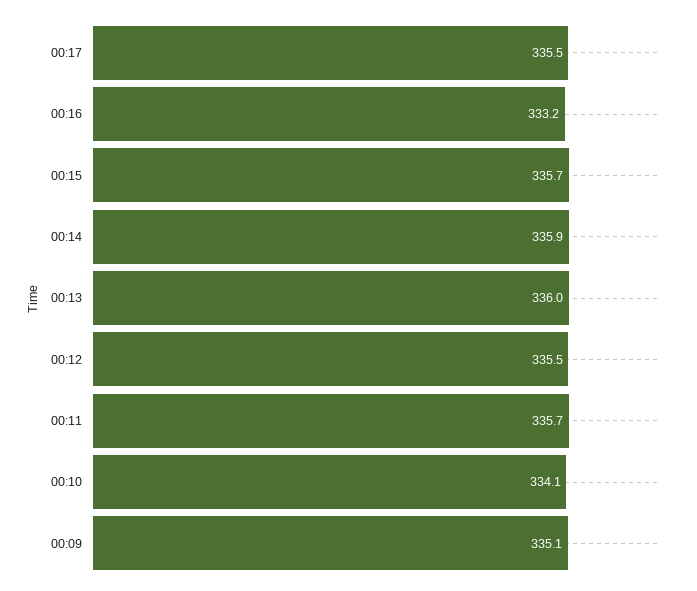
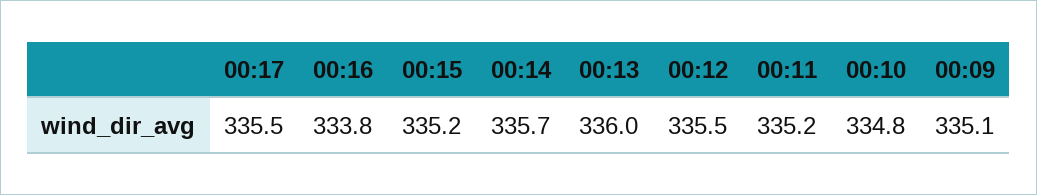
  {
    "00:17": 335.5,
-   "00:16": 333.2,
+   "00:16": 333.8,
-   "00:15": 335.7,
+   "00:15": 335.2,
-   "00:14": 335.9,
+   "00:14": 335.7,
    "00:13": 336,
    "00:12": 335.5,
-   "00:11": 335.7,
+   "00:11": 335.2,
-   "00:10": 334.1,
+   "00:10": 334.8,
    "00:09": 335.1
  }

